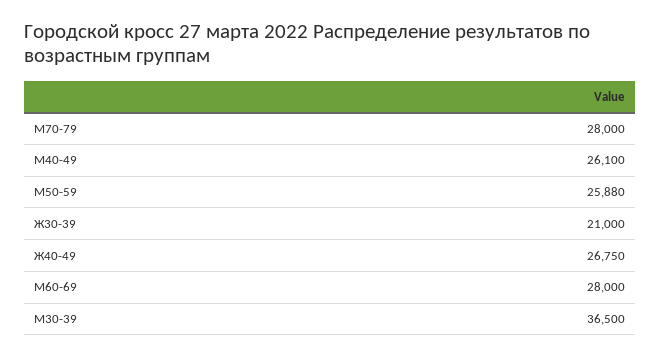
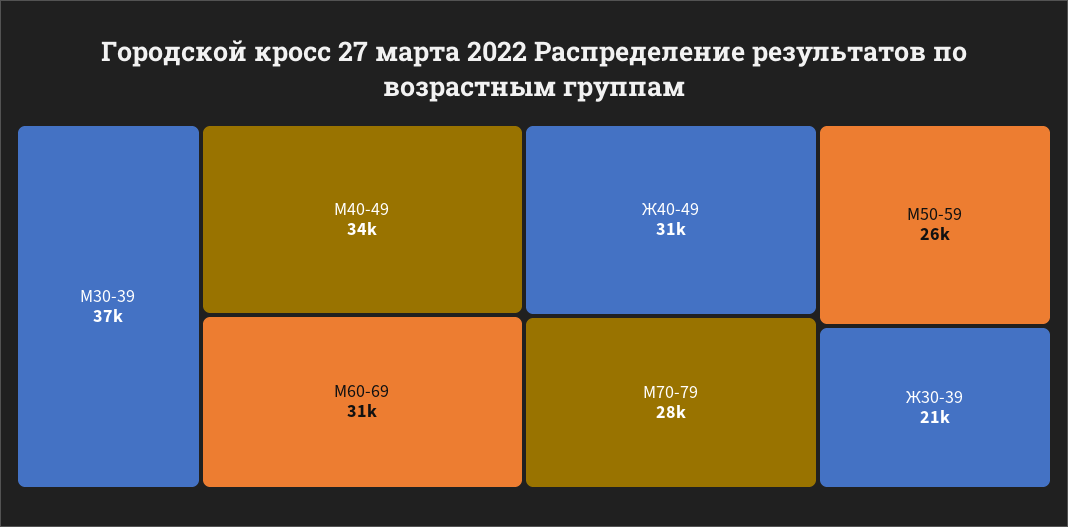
  {
    "М70-79": 28000,
-   "М40-49": 26100,
+   "М40-49": 34000,
    "М50-59": 25880,
    "Ж30-39": 21000,
-   "Ж40-49": 26750,
+   "Ж40-49": 31000,
-   "М60-69": 28000,
+   "М60-69": 31000,
    "М30-39": 36500
  }

